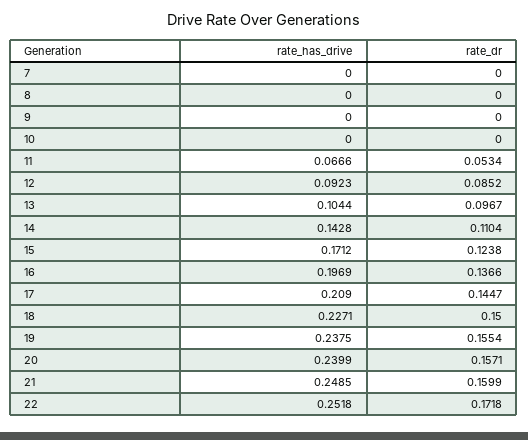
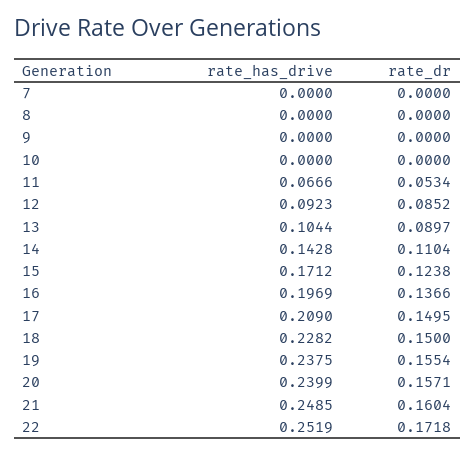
  {
    "rate_has_drive": {
      "7": 0,
      "8": 0,
      "9": 0,
      "10": 0,
      "11": 0.0666,
      "12": 0.0923,
      "13": 0.1044,
      "14": 0.1428,
      "15": 0.1712,
      "16": 0.1969,
      "17": 0.209,
-     "18": 0.2271,
+     "18": 0.2282,
      "19": 0.2375,
      "20": 0.2399,
      "21": 0.2485,
-     "22": 0.2518
+     "22": 0.2519
    },
    "rate_dr": {
      "7": 0,
      "8": 0,
      "9": 0,
      "10": 0,
      "11": 0.0534,
      "12": 0.0852,
-     "13": 0.0967,
+     "13": 0.0897,
      "14": 0.1104,
      "15": 0.1238,
      "16": 0.1366,
-     "17": 0.1447,
+     "17": 0.1495,
      "18": 0.15,
      "19": 0.1554,
      "20": 0.1571,
-     "21": 0.1599,
+     "21": 0.1604,
      "22": 0.1718
    }
  }

